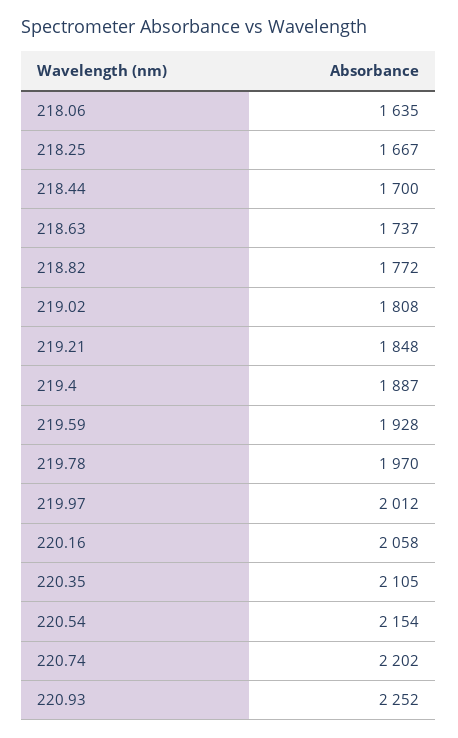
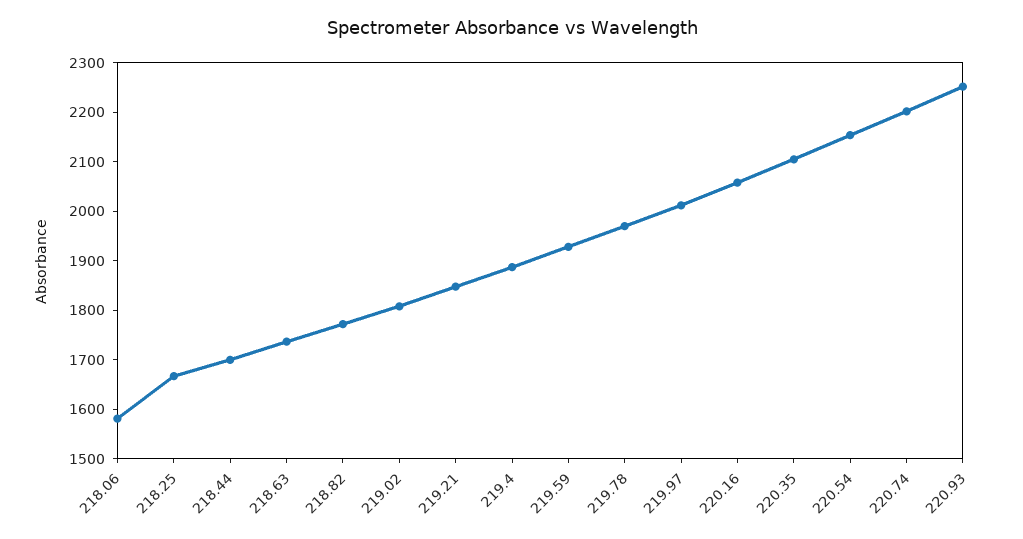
  {
-   "218.06": 1635,
+   "218.06": 1580,
    "218.25": 1667,
    "218.44": 1700,
    "218.63": 1737,
    "218.82": 1772,
    "219.02": 1808,
    "219.21": 1848,
    "219.4": 1887,
    "219.59": 1928,
    "219.78": 1970,
    "219.97": 2012,
    "220.16": 2058,
    "220.35": 2105,
    "220.54": 2154,
    "220.74": 2202,
    "220.93": 2252
  }

